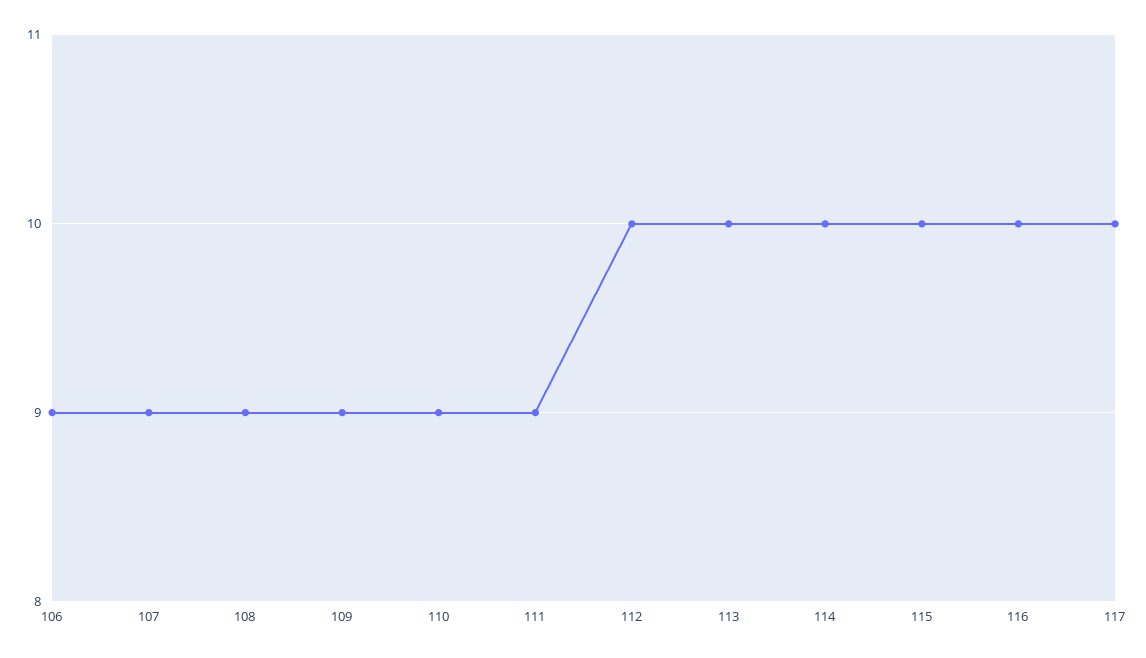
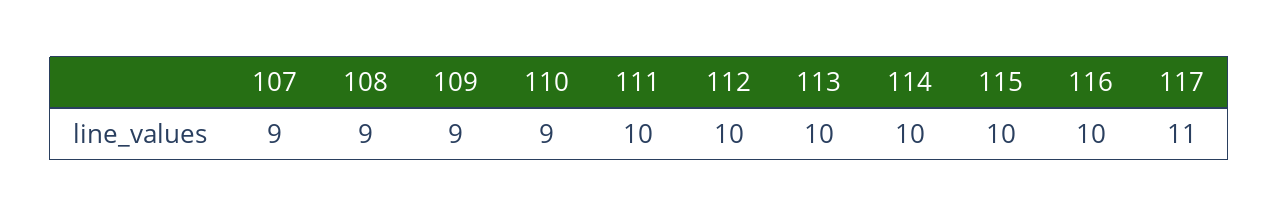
  {
-   "106": 9,
    "107": 9,
    "108": 9,
    "109": 9,
    "110": 9,
-   "111": 9,
+   "111": 10,
    "112": 10,
    "113": 10,
    "114": 10,
    "115": 10,
    "116": 10,
-   "117": 10
+   "117": 11
  }

